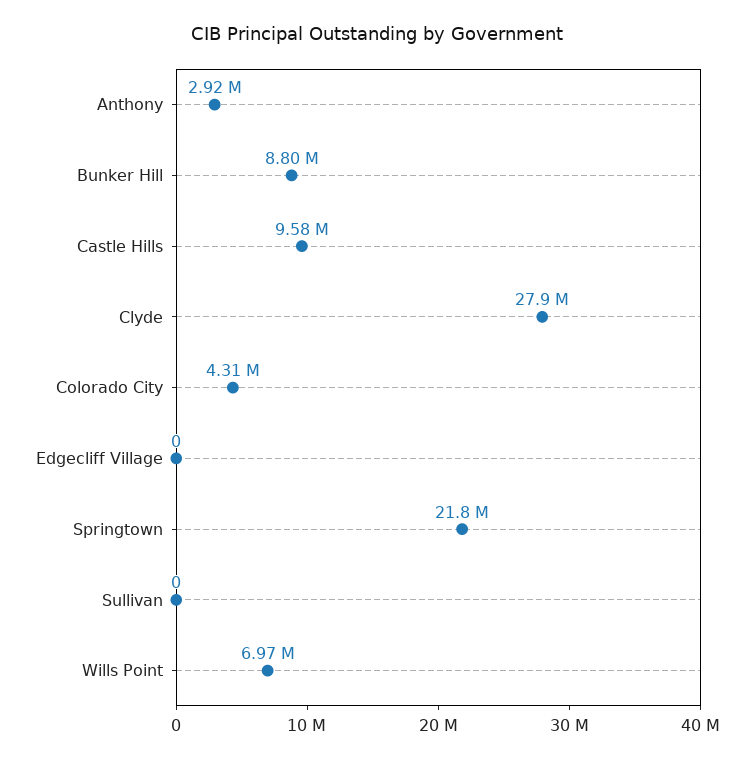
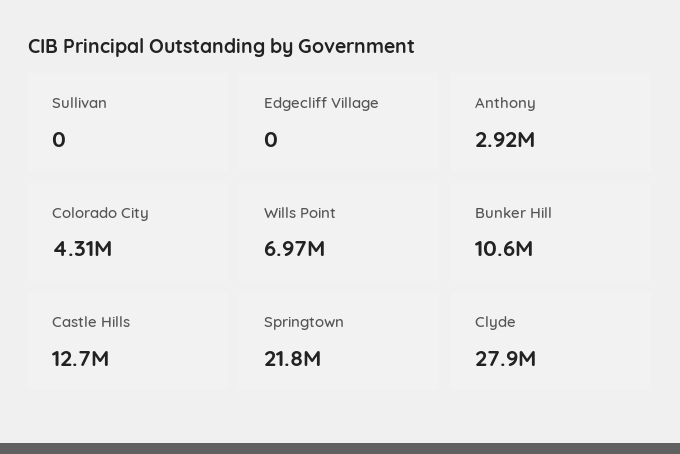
  {
    "Anthony": 2920000,
-   "Bunker Hill": 8800000,
+   "Bunker Hill": 10600000,
-   "Castle Hills": 9580000,
+   "Castle Hills": 12700000,
    "Clyde": 27900000,
    "Colorado City": 4310000,
    "Edgecliff Village": 0,
    "Springtown": 21800000,
    "Sullivan": 0,
    "Wills Point": 6970000
  }

